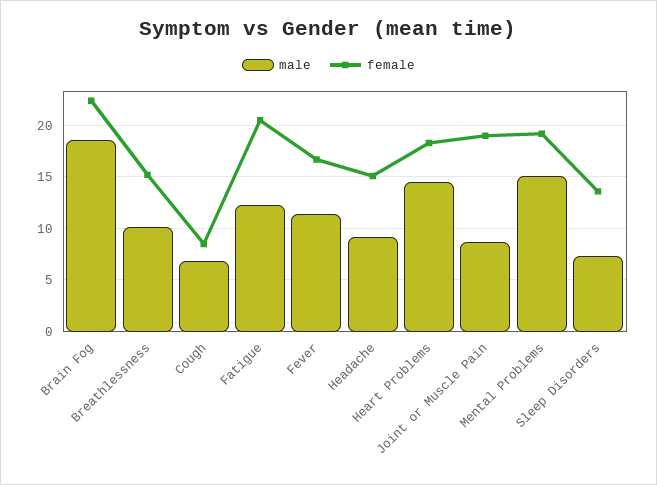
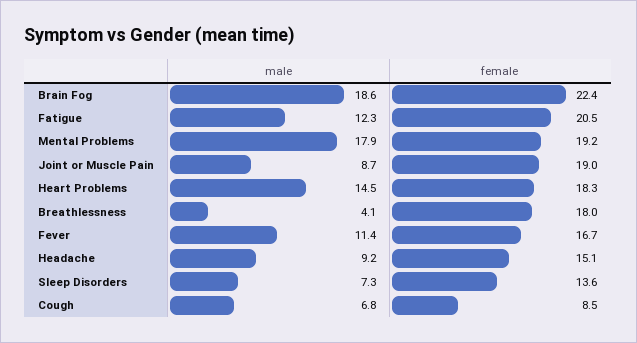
  {
    "male": {
      "Brain Fog": 18.6,
-     "Breathlessness": 10,
+     "Breathlessness": 4.1,
      "Cough": 6.8,
      "Fatigue": 12.3,
      "Fever": 11.4,
      "Headache": 9.2,
      "Heart Problems": 14.5,
      "Joint or Muscle Pain": 8.7,
-     "Mental Problems": 15,
+     "Mental Problems": 17.9,
      "Sleep Disorders": 7.3
    },
    "female": {
      "Brain Fog": 22.4,
-     "Breathlessness": 15,
+     "Breathlessness": 18,
      "Cough": 8.5,
      "Fatigue": 20.5,
      "Fever": 16.7,
      "Headache": 15.1,
      "Heart Problems": 18.3,
      "Joint or Muscle Pain": 19,
      "Mental Problems": 19.2,
      "Sleep Disorders": 13.6
    }
  }

